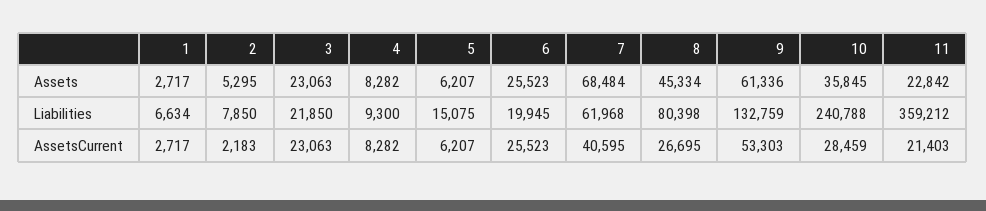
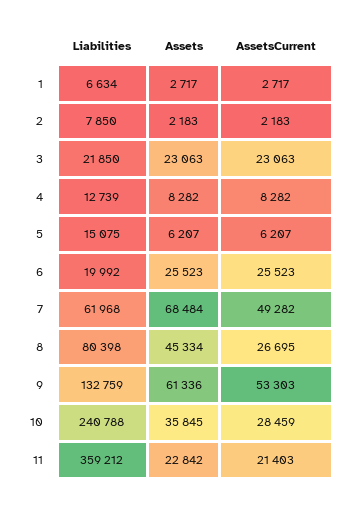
  {
    "1": {
      "Assets": 2717,
      "Liabilities": 6634,
      "AssetsCurrent": 2717
    },
    "2": {
-     "Assets": 5295,
+     "Assets": 2183,
      "Liabilities": 7850,
      "AssetsCurrent": 2183
    },
    "3": {
      "Assets": 23063,
      "Liabilities": 21850,
      "AssetsCurrent": 23063
    },
    "4": {
      "Assets": 8282,
-     "Liabilities": 9300,
+     "Liabilities": 12739,
      "AssetsCurrent": 8282
    },
    "5": {
      "Assets": 6207,
      "Liabilities": 15075,
      "AssetsCurrent": 6207
    },
    "6": {
      "Assets": 25523,
-     "Liabilities": 19945,
+     "Liabilities": 19992,
      "AssetsCurrent": 25523
    },
    "7": {
      "Assets": 68484,
      "Liabilities": 61968,
-     "AssetsCurrent": 40595
+     "AssetsCurrent": 49282
    },
    "8": {
      "Assets": 45334,
      "Liabilities": 80398,
      "AssetsCurrent": 26695
    },
    "9": {
      "Assets": 61336,
      "Liabilities": 132759,
      "AssetsCurrent": 53303
    },
    "10": {
      "Assets": 35845,
      "Liabilities": 240788,
      "AssetsCurrent": 28459
    },
    "11": {
      "Assets": 22842,
      "Liabilities": 359212,
      "AssetsCurrent": 21403
    }
  }

